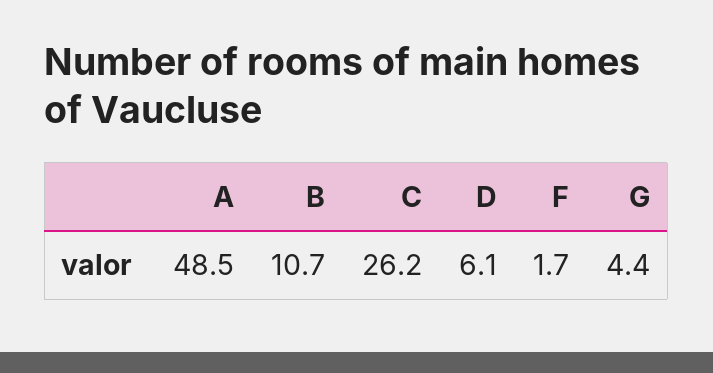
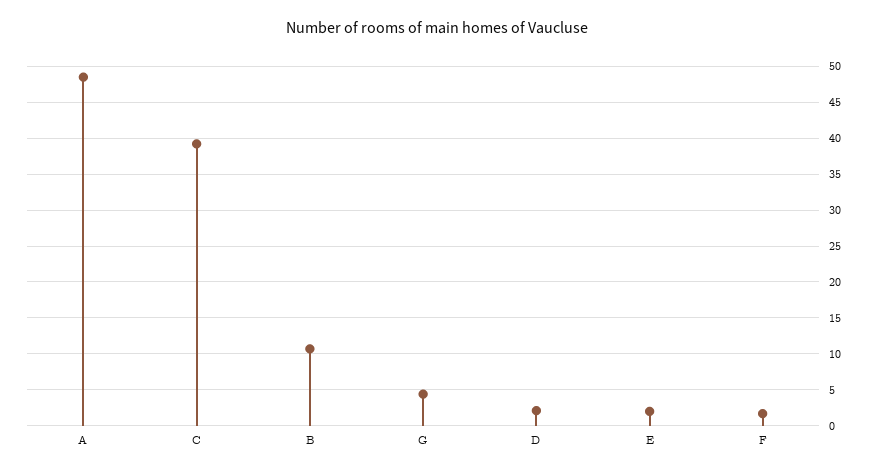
  {
    "A": 48.5,
    "B": 10.7,
-   "C": 26.2,
+   "C": 39,
-   "D": 6.1,
+   "D": 2,
    "F": 1.7,
-   "G": 4.4
+   "G": 4.4,
+   "E": 2
  }

